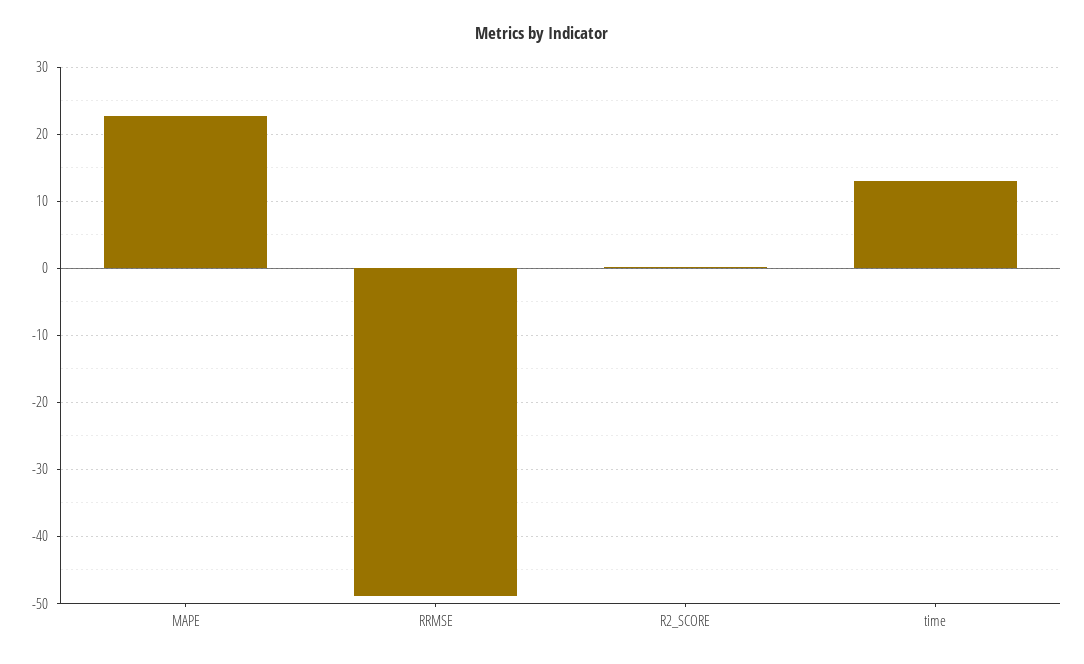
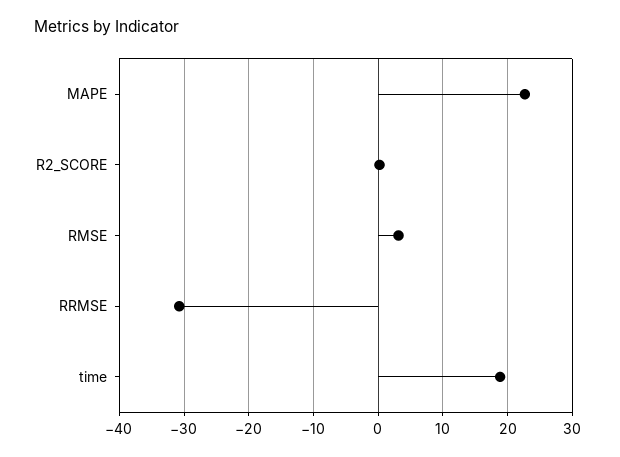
  {
    "MAPE": 23,
-   "RRMSE": -49,
+   "RRMSE": -31,
    "R2_SCORE": 0,
-   "time": 13
+   "time": 19,
+   "RMSE": 3
  }

